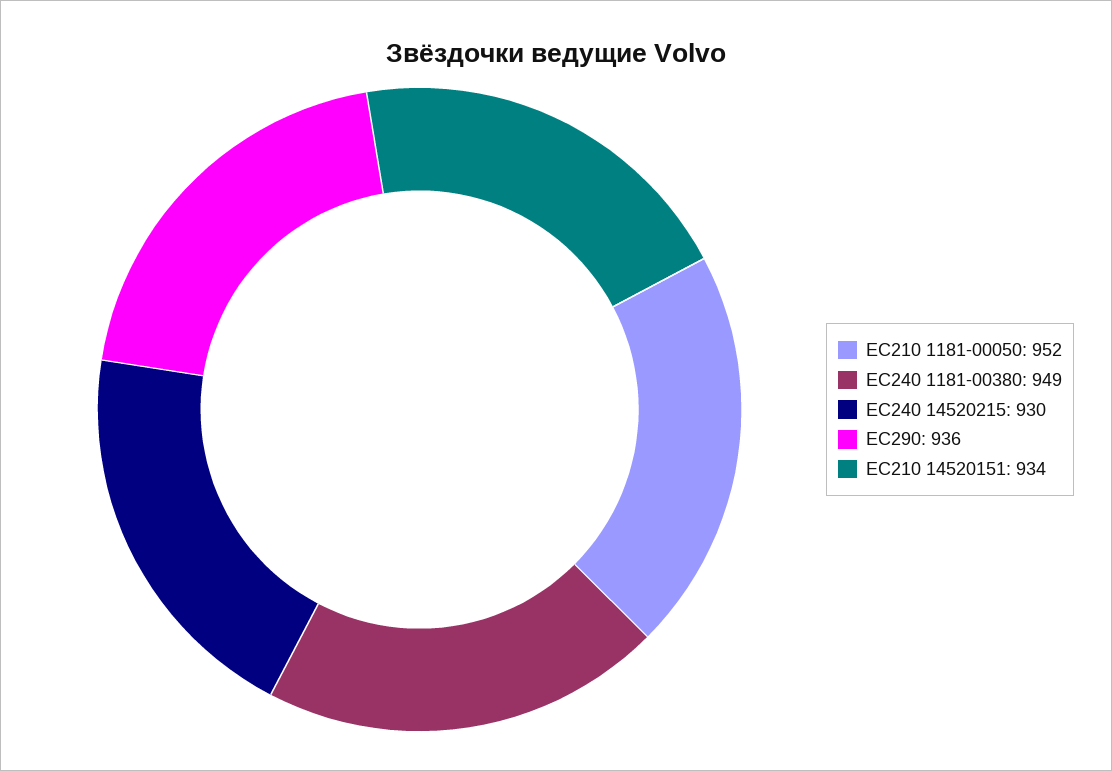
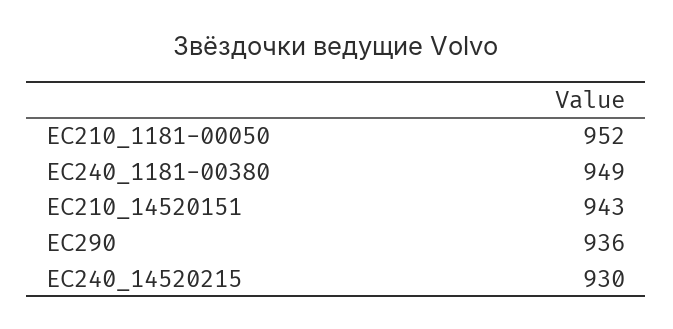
  {
    "EC210 1181-00050": 952,
    "EC240 1181-00380": 949,
    "EC240 14520215": 930,
    "EC290": 936,
-   "EC210 14520151": 934
+   "EC210 14520151": 943
  }

